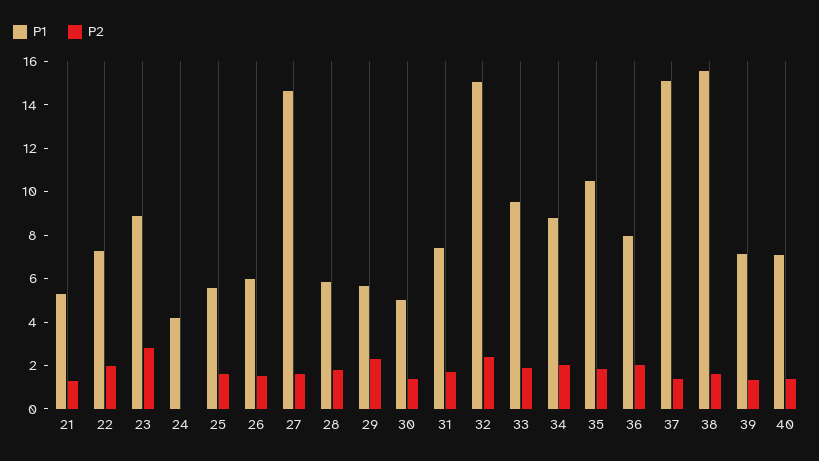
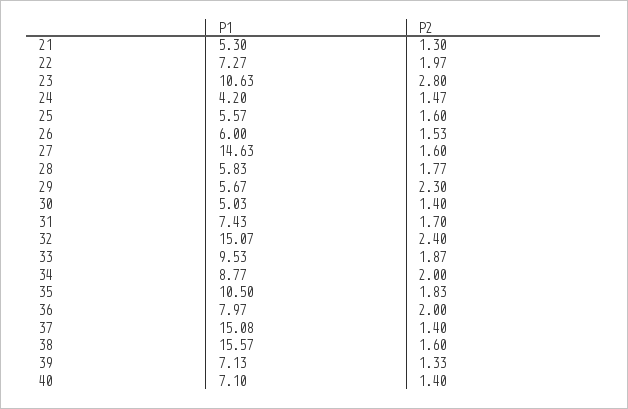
  {
    "P1": {
      "21": 5.3,
      "22": 7.27,
-     "23": 9,
+     "23": 10.63,
      "24": 4.2,
      "25": 5.57,
      "26": 6,
      "27": 14.63,
      "28": 5.83,
      "29": 5.67,
      "30": 5.03,
      "31": 7.43,
      "32": 15.07,
      "33": 9.53,
      "34": 8.77,
      "35": 10.5,
      "36": 7.97,
      "37": 15.08,
      "38": 15.57,
      "39": 7.13,
      "40": 7.1
    },
    "P2": {
      "21": 1.3,
      "22": 1.97,
      "23": 2.8,
-     "24": 0,
+     "24": 1.47,
      "25": 1.6,
      "26": 1.53,
      "27": 1.6,
      "28": 1.77,
      "29": 2.3,
      "30": 1.4,
      "31": 1.7,
      "32": 2.4,
      "33": 1.87,
      "34": 2,
      "35": 1.83,
      "36": 2,
      "37": 1.4,
      "38": 1.6,
      "39": 1.33,
      "40": 1.4
    }
  }

